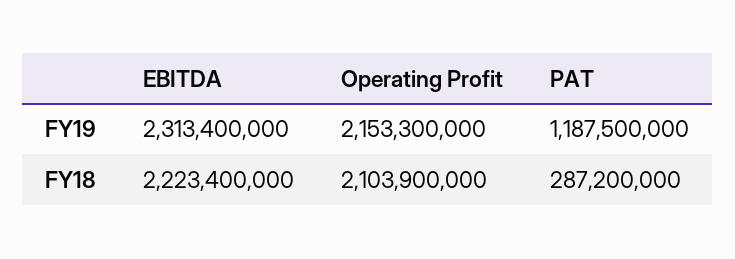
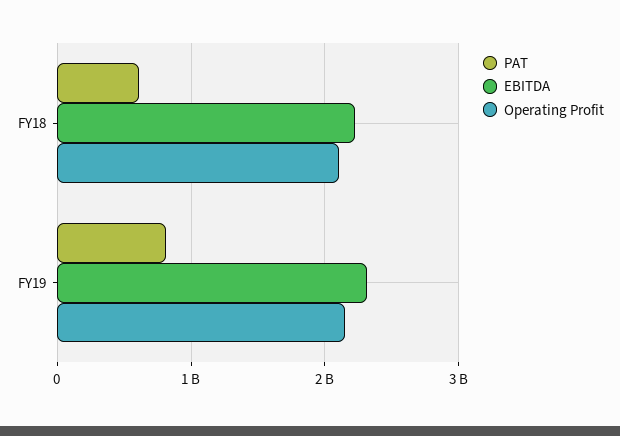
  {
    "EBITDA": {
      "FY19": 2313400000,
      "FY18": 2223400000
    },
    "Operating Profit": {
      "FY19": 2153300000,
      "FY18": 2103900000
    },
    "PAT": {
-     "FY19": 1187500000,
+     "FY19": 800000000,
-     "FY18": 287200000
+     "FY18": 600000000
    }
  }

